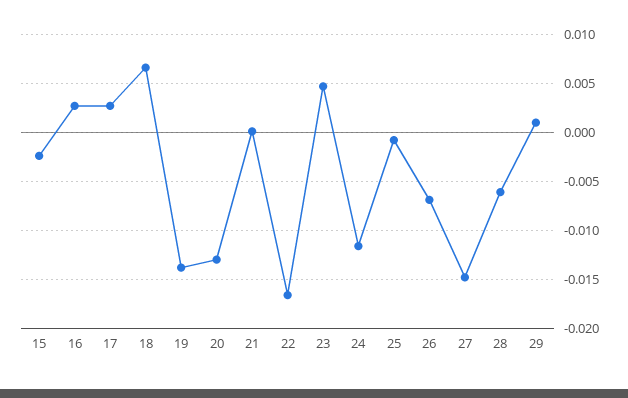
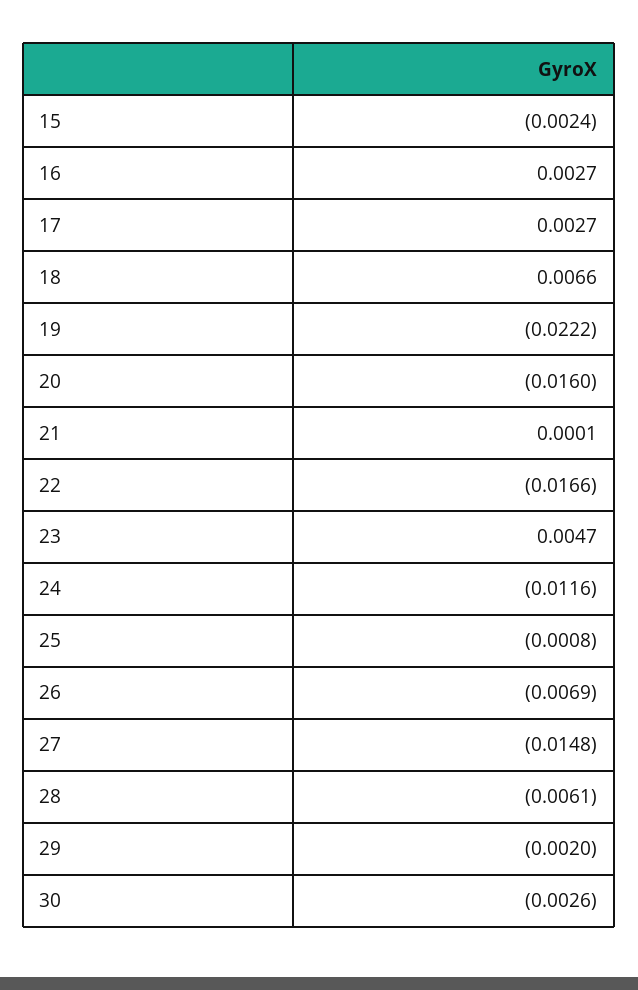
  {
    "15": -0.0024,
    "16": 0.0027,
    "17": 0.0027,
    "18": 0.0066,
-   "19": -0.014,
+   "19": -0.0222,
-   "20": -0.013,
+   "20": -0.016,
    "21": 0.0001,
    "22": -0.0166,
    "23": 0.0047,
    "24": -0.0116,
    "25": -0.0008,
    "26": -0.0069,
    "27": -0.0148,
    "28": -0.0061,
-   "29": 0.001
+   "29": -0.002,
+   "30": -0.0026
  }

